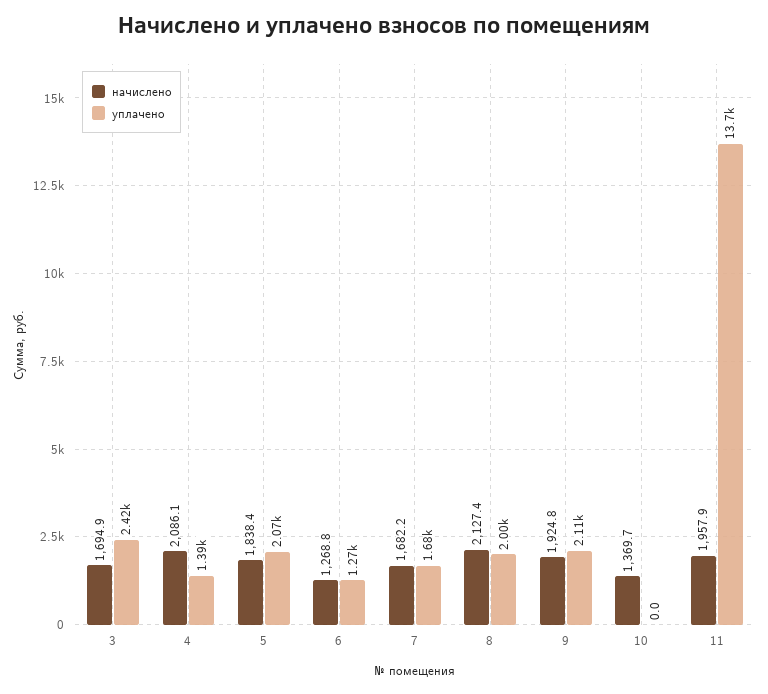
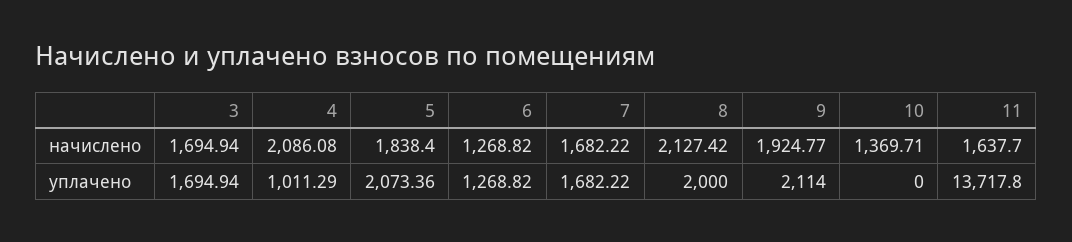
  {
    "начислено": {
      "3": 1694.94,
      "4": 2086.08,
      "5": 1838.4,
      "6": 1268.82,
      "7": 1682.22,
      "8": 2127.42,
      "9": 1924.77,
      "10": 1369.71,
-     "11": 1957.9
+     "11": 1637.7
    },
    "уплачено": {
-     "3": 2420,
+     "3": 1694.94,
-     "4": 1390,
+     "4": 1011.29,
      "5": 2073.36,
      "6": 1268.82,
      "7": 1682.22,
      "8": 2000,
      "9": 2114,
      "10": 0,
      "11": 13717.8
    }
  }

